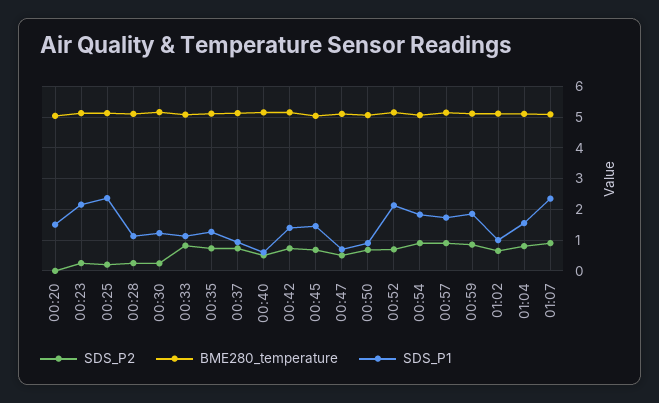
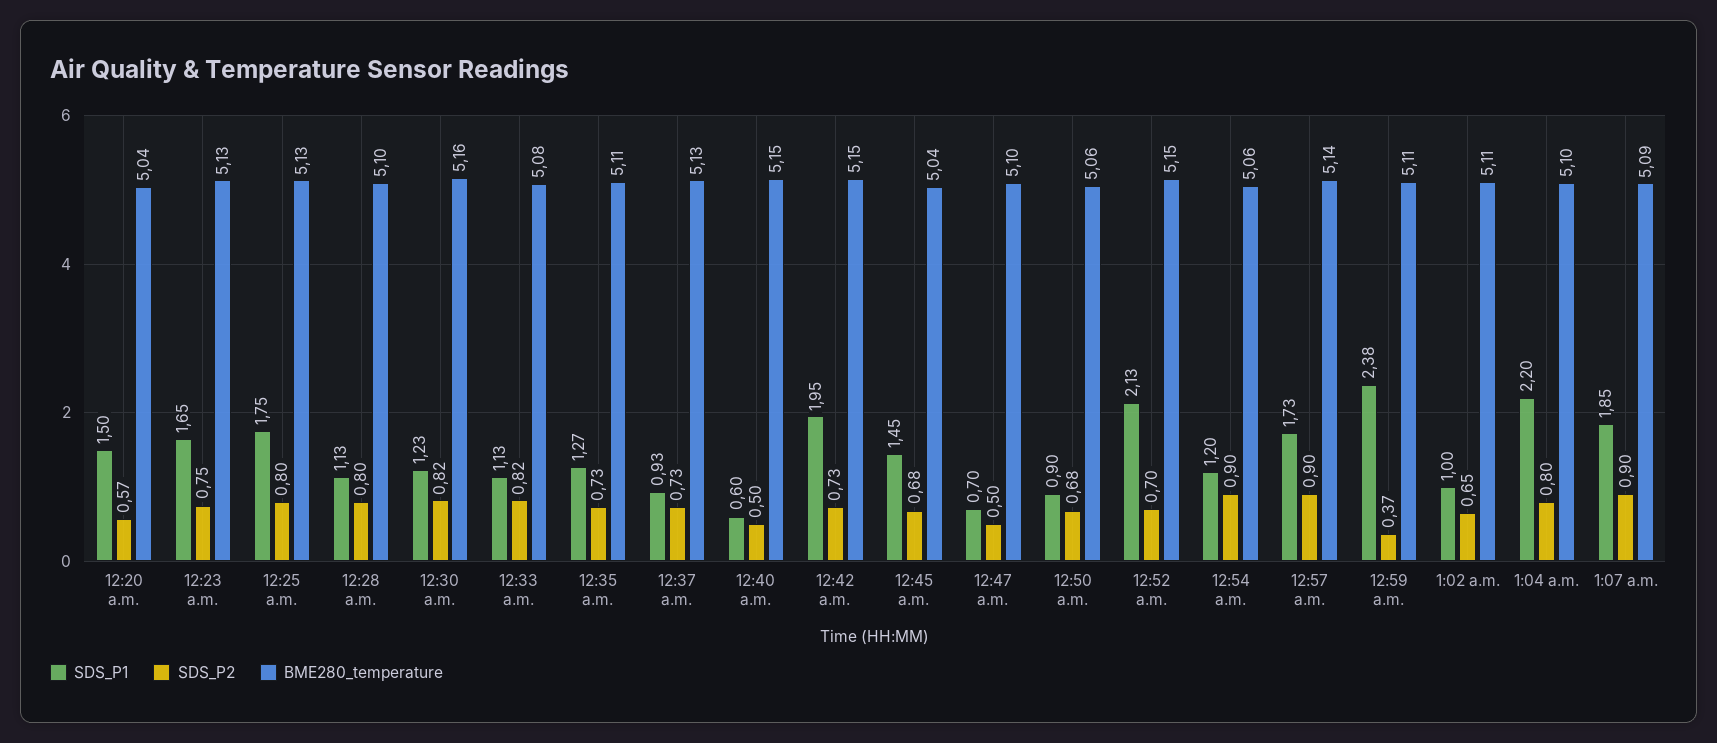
  {
    "SDS_P2": {
-     "00:20": 0,
+     "00:20": 0.57,
-     "00:23": 0.2,
+     "00:23": 0.75,
-     "00:25": 0.2,
+     "00:25": 0.8,
-     "00:28": 0.2,
+     "00:28": 0.8,
-     "00:30": 0.2,
+     "00:30": 0.82,
      "00:33": 0.82,
      "00:35": 0.73,
      "00:37": 0.73,
      "00:40": 0.5,
      "00:42": 0.73,
      "00:45": 0.68,
      "00:47": 0.5,
      "00:50": 0.68,
      "00:52": 0.7,
      "00:54": 0.9,
      "00:57": 0.9,
-     "00:59": 0.8,
+     "00:59": 0.37,
      "01:02": 0.65,
      "01:04": 0.8,
      "01:07": 0.9
    },
    "BME280_temperature": {
      "00:20": 5.04,
      "00:23": 5.13,
      "00:25": 5.13,
      "00:28": 5.1,
      "00:30": 5.16,
      "00:33": 5.08,
      "00:35": 5.11,
      "00:37": 5.13,
      "00:40": 5.15,
      "00:42": 5.15,
      "00:45": 5.04,
      "00:47": 5.1,
      "00:50": 5.06,
      "00:52": 5.15,
      "00:54": 5.06,
      "00:57": 5.14,
      "00:59": 5.11,
      "01:02": 5.11,
      "01:04": 5.1,
      "01:07": 5.09
    },
    "SDS_P1": {
      "00:20": 1.5,
-     "00:23": 2.2,
+     "00:23": 1.65,
-     "00:25": 2.4,
+     "00:25": 1.75,
      "00:28": 1.13,
      "00:30": 1.23,
      "00:33": 1.13,
      "00:35": 1.27,
      "00:37": 0.93,
      "00:40": 0.6,
-     "00:42": 1.4,
+     "00:42": 1.95,
      "00:45": 1.45,
      "00:47": 0.7,
      "00:50": 0.9,
      "00:52": 2.13,
-     "00:54": 1.8,
+     "00:54": 1.2,
      "00:57": 1.73,
-     "00:59": 1.8,
+     "00:59": 2.38,
      "01:02": 1,
-     "01:04": 1.6,
+     "01:04": 2.2,
-     "01:07": 2.4
+     "01:07": 1.85
    }
  }

